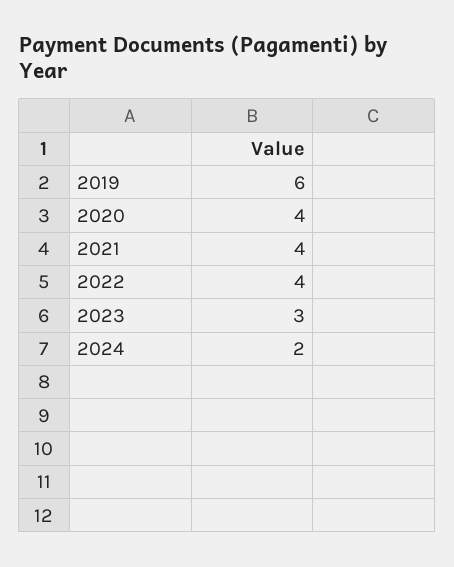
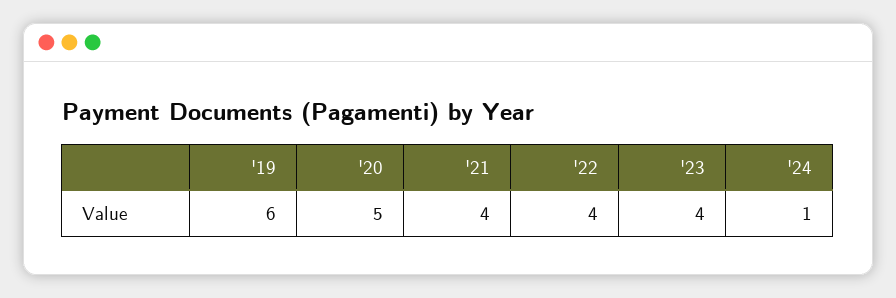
  {
    "2019": 6,
-   "2020": 4,
+   "2020": 5,
    "2021": 4,
    "2022": 4,
-   "2023": 3,
+   "2023": 4,
-   "2024": 2
+   "2024": 1
  }

